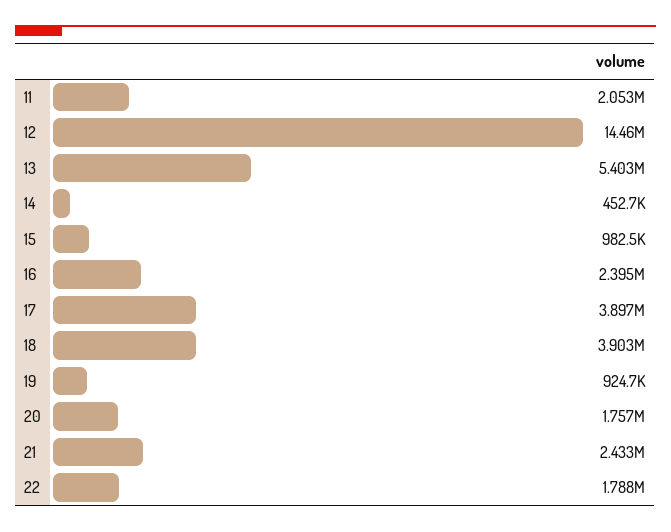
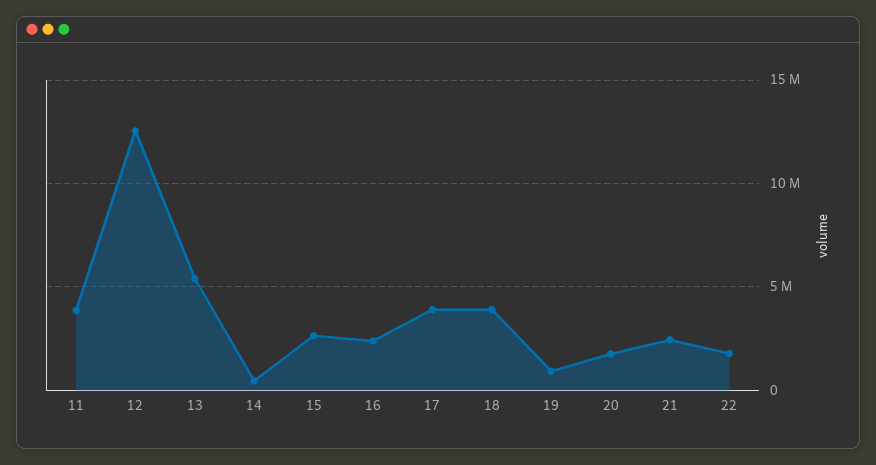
  {
-   "11": 2053000,
+   "11": 4000000,
-   "12": 14460000,
+   "12": 12500000,
    "13": 5403000,
    "14": 452700,
-   "15": 982500,
+   "15": 2500000,
    "16": 2395000,
    "17": 3897000,
    "18": 3903000,
    "19": 924700,
    "20": 1757000,
    "21": 2433000,
    "22": 1788000
  }

